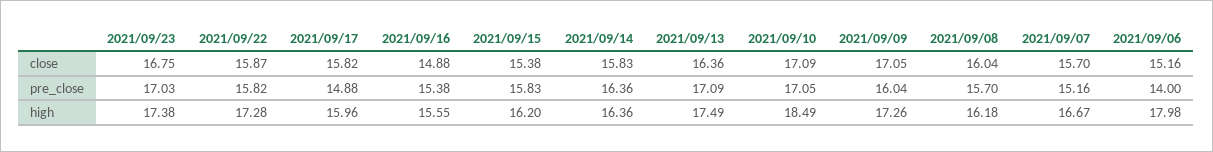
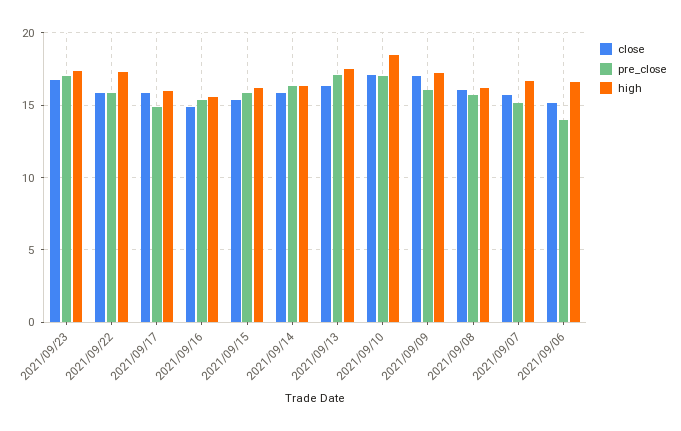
  {
    "close": {
      "2021/09/23": 16.75,
      "2021/09/22": 15.87,
      "2021/09/17": 15.82,
      "2021/09/16": 14.88,
      "2021/09/15": 15.38,
      "2021/09/14": 15.83,
      "2021/09/13": 16.36,
      "2021/09/10": 17.09,
      "2021/09/09": 17.05,
      "2021/09/08": 16.04,
      "2021/09/07": 15.7,
      "2021/09/06": 15.16
    },
    "pre_close": {
      "2021/09/23": 17.03,
      "2021/09/22": 15.82,
      "2021/09/17": 14.88,
      "2021/09/16": 15.38,
      "2021/09/15": 15.83,
      "2021/09/14": 16.36,
      "2021/09/13": 17.09,
      "2021/09/10": 17.05,
      "2021/09/09": 16.04,
      "2021/09/08": 15.7,
      "2021/09/07": 15.16,
      "2021/09/06": 14
    },
    "high": {
      "2021/09/23": 17.38,
      "2021/09/22": 17.28,
      "2021/09/17": 15.96,
      "2021/09/16": 15.55,
      "2021/09/15": 16.2,
      "2021/09/14": 16.36,
      "2021/09/13": 17.49,
      "2021/09/10": 18.49,
      "2021/09/09": 17.26,
      "2021/09/08": 16.18,
      "2021/09/07": 16.67,
-     "2021/09/06": 17.98
+     "2021/09/06": 16.5
    }
  }

